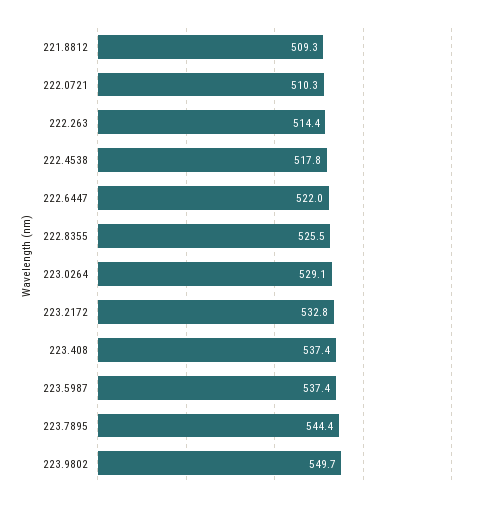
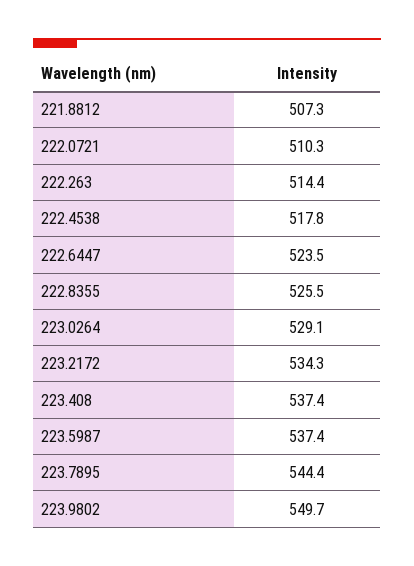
  {
-   "221.8812": 509.3,
+   "221.8812": 507.3,
    "222.0721": 510.3,
    "222.263": 514.4,
    "222.4538": 517.8,
-   "222.6447": 522,
+   "222.6447": 523.5,
    "222.8355": 525.5,
    "223.0264": 529.1,
-   "223.2172": 532.8,
+   "223.2172": 534.3,
    "223.408": 537.4,
    "223.5987": 537.4,
    "223.7895": 544.4,
    "223.9802": 549.7
  }

